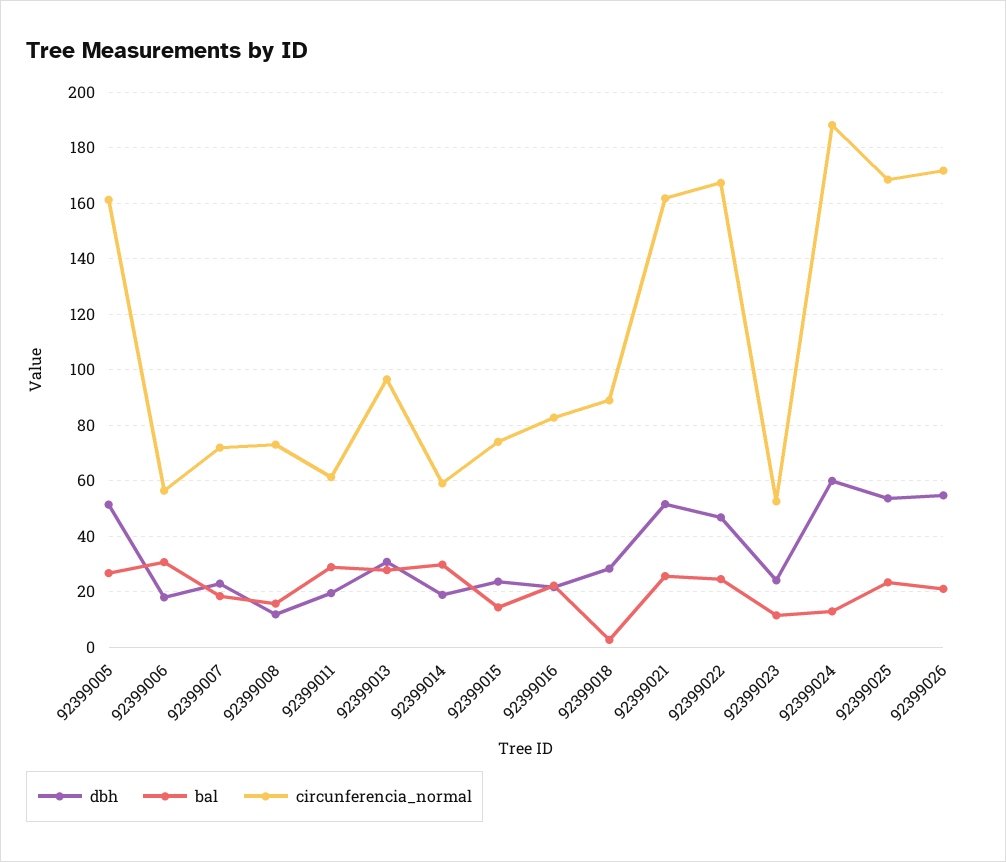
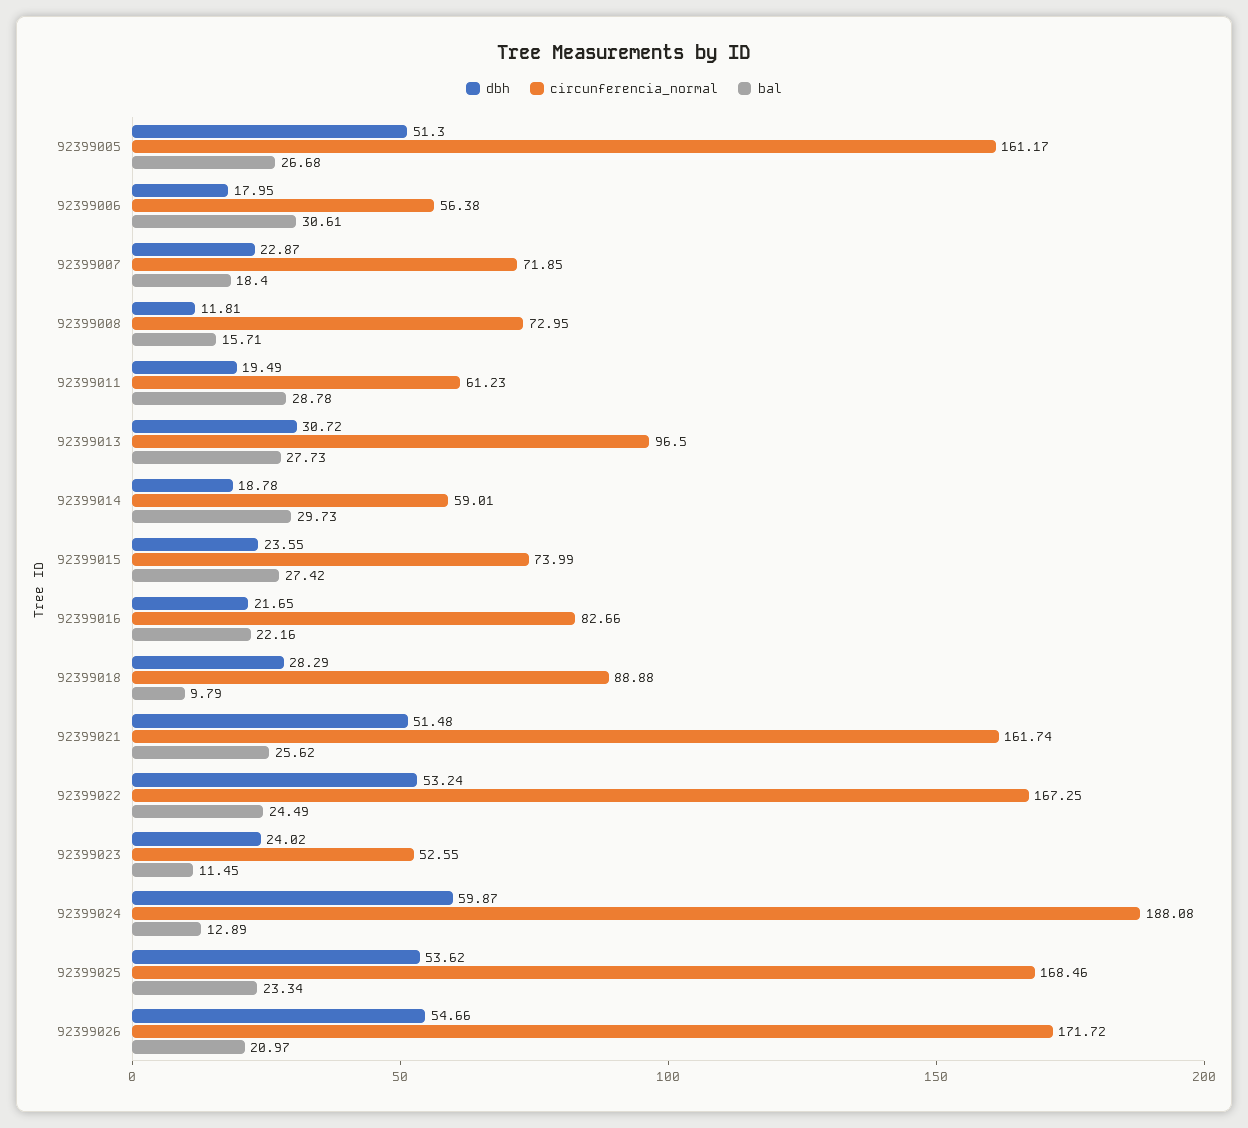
  {
    "dbh": {
      "92399005": 51.3,
      "92399006": 17.95,
      "92399007": 22.87,
      "92399008": 11.81,
      "92399011": 19.49,
      "92399013": 30.72,
      "92399014": 18.78,
      "92399015": 23.55,
      "92399016": 21.65,
      "92399018": 28.29,
      "92399021": 51.48,
-     "92399022": 47.5,
+     "92399022": 53.24,
      "92399023": 24.02,
      "92399024": 59.87,
      "92399025": 53.62,
      "92399026": 54.66
    },
    "bal": {
      "92399005": 26.68,
      "92399006": 30.61,
      "92399007": 18.4,
      "92399008": 15.71,
      "92399011": 28.78,
      "92399013": 27.73,
      "92399014": 29.73,
-     "92399015": 15,
+     "92399015": 27.42,
      "92399016": 22.16,
-     "92399018": 2.5,
+     "92399018": 9.79,
      "92399021": 25.62,
      "92399022": 24.49,
      "92399023": 11.45,
      "92399024": 12.89,
      "92399025": 23.34,
      "92399026": 20.97
    },
    "circunferencia_normal": {
      "92399005": 161.17,
      "92399006": 56.38,
      "92399007": 71.85,
      "92399008": 72.95,
      "92399011": 61.23,
      "92399013": 96.5,
      "92399014": 59.01,
      "92399015": 73.99,
      "92399016": 82.66,
      "92399018": 88.88,
      "92399021": 161.74,
      "92399022": 167.25,
      "92399023": 52.55,
      "92399024": 188.08,
      "92399025": 168.46,
      "92399026": 171.72
    }
  }

